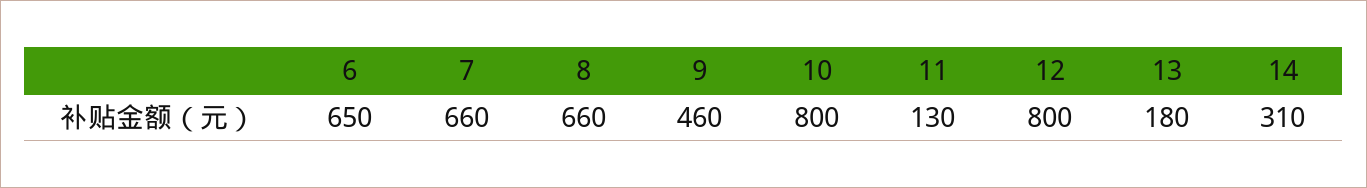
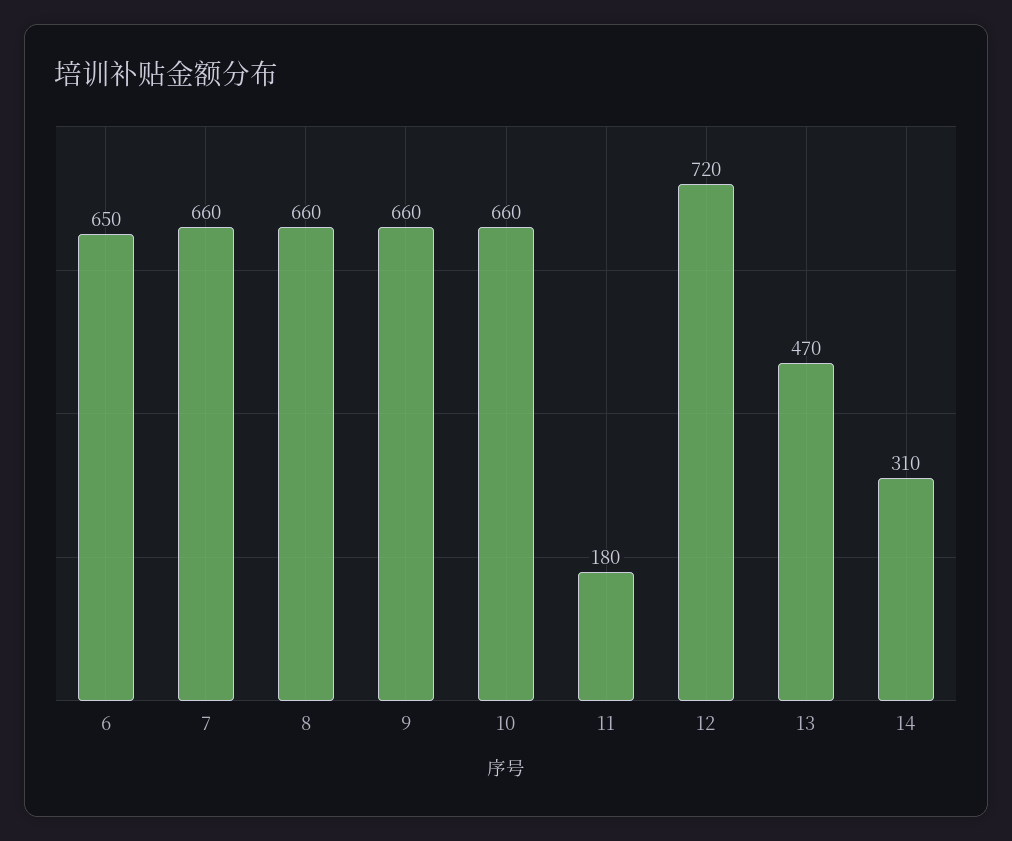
  {
    "6": 650,
    "7": 660,
    "8": 660,
-   "9": 460,
+   "9": 660,
-   "10": 800,
+   "10": 660,
-   "11": 130,
+   "11": 180,
-   "12": 800,
+   "12": 720,
-   "13": 180,
+   "13": 470,
    "14": 310
  }

